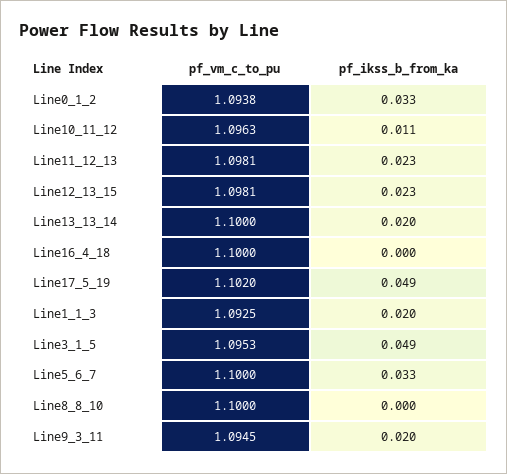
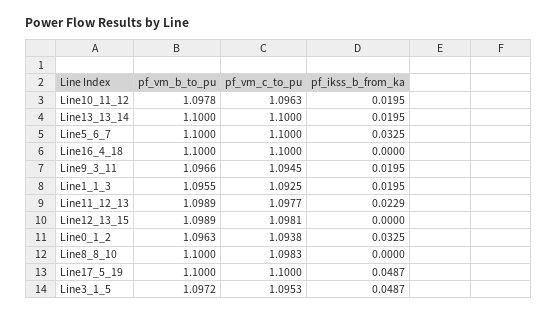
  {
    "pf_vm_c_to_pu": {
      "Line0_1_2": 1.0938,
      "Line10_11_12": 1.0963,
-     "Line11_12_13": 1.0981,
+     "Line11_12_13": 1.0977,
      "Line12_13_15": 1.0981,
      "Line13_13_14": 1.1,
      "Line16_4_18": 1.1,
-     "Line17_5_19": 1.102,
+     "Line17_5_19": 1.1,
      "Line1_1_3": 1.0925,
      "Line3_1_5": 1.0953,
      "Line5_6_7": 1.1,
-     "Line8_8_10": 1.1,
+     "Line8_8_10": 1.0983,
      "Line9_3_11": 1.0945
    },
    "pf_ikss_b_from_ka": {
      "Line0_1_2": 0.0325,
-     "Line10_11_12": 0.011,
+     "Line10_11_12": 0.0195,
      "Line11_12_13": 0.0229,
-     "Line12_13_15": 0.023,
+     "Line12_13_15": 0,
      "Line13_13_14": 0.0195,
      "Line16_4_18": 0,
      "Line17_5_19": 0.0487,
      "Line1_1_3": 0.0195,
      "Line3_1_5": 0.0487,
      "Line5_6_7": 0.0325,
      "Line8_8_10": 0,
      "Line9_3_11": 0.0195
-   }
+   },
+   "pf_vm_b_to_pu": {
+     "Line10_11_12": 1.0978,
+     "Line13_13_14": 1.1,
+     "Line5_6_7": 1.1,
+     "Line16_4_18": 1.1,
+     "Line9_3_11": 1.0966,
+     "Line1_1_3": 1.0955,
+     "Line11_12_13": 1.0989,
+     "Line12_13_15": 1.0989,
+     "Line0_1_2": 1.0963,
+     "Line8_8_10": 1.1,
+     "Line17_5_19": 1.1,
+     "Line3_1_5": 1.0972
+   }
  }

